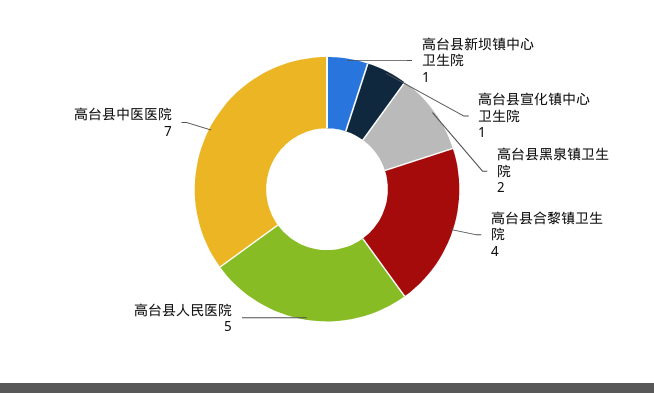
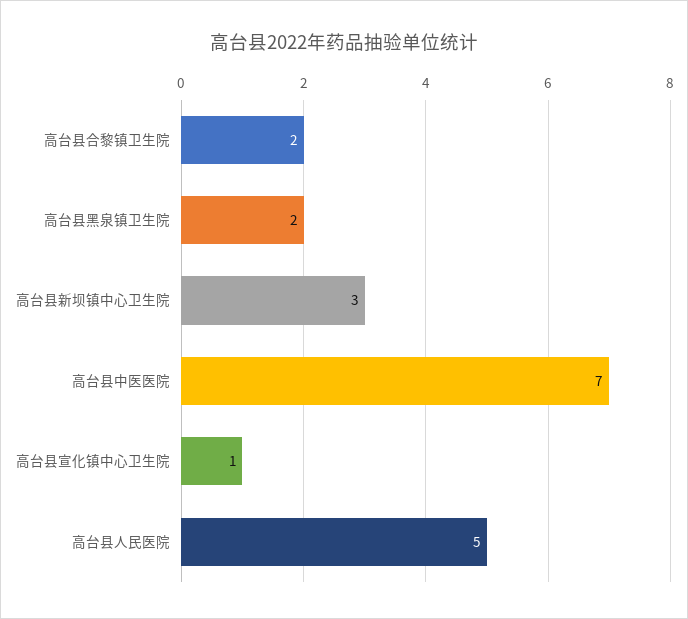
  {
-   "高台县新坝镇中心卫生院": 1,
+   "高台县新坝镇中心卫生院": 3,
    "高台县宣化镇中心卫生院": 1,
    "高台县黑泉镇卫生院": 2,
-   "高台县合黎镇卫生院": 4,
+   "高台县合黎镇卫生院": 2,
    "高台县人民医院": 5,
    "高台县中医医院": 7
  }

